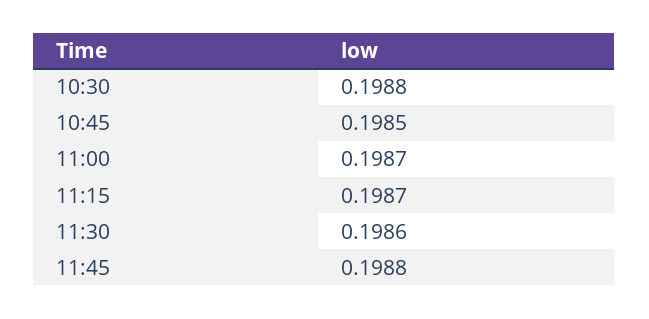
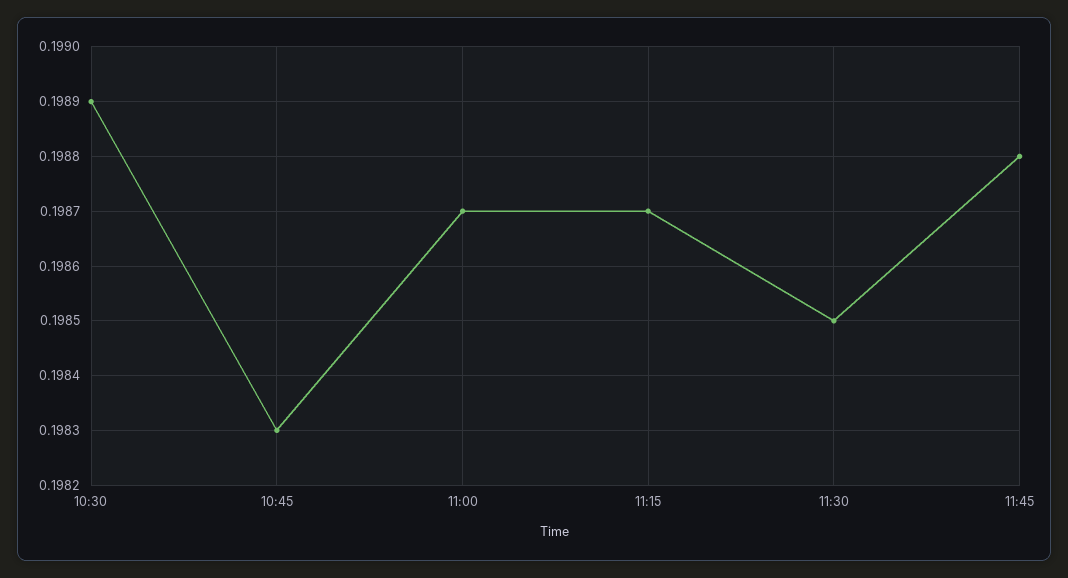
  {
-   "10:30": 0.1988,
+   "10:30": 0.1989,
-   "10:45": 0.1985,
+   "10:45": 0.1983,
    "11:00": 0.1987,
    "11:15": 0.1987,
-   "11:30": 0.1986,
+   "11:30": 0.1985,
    "11:45": 0.1988
  }

